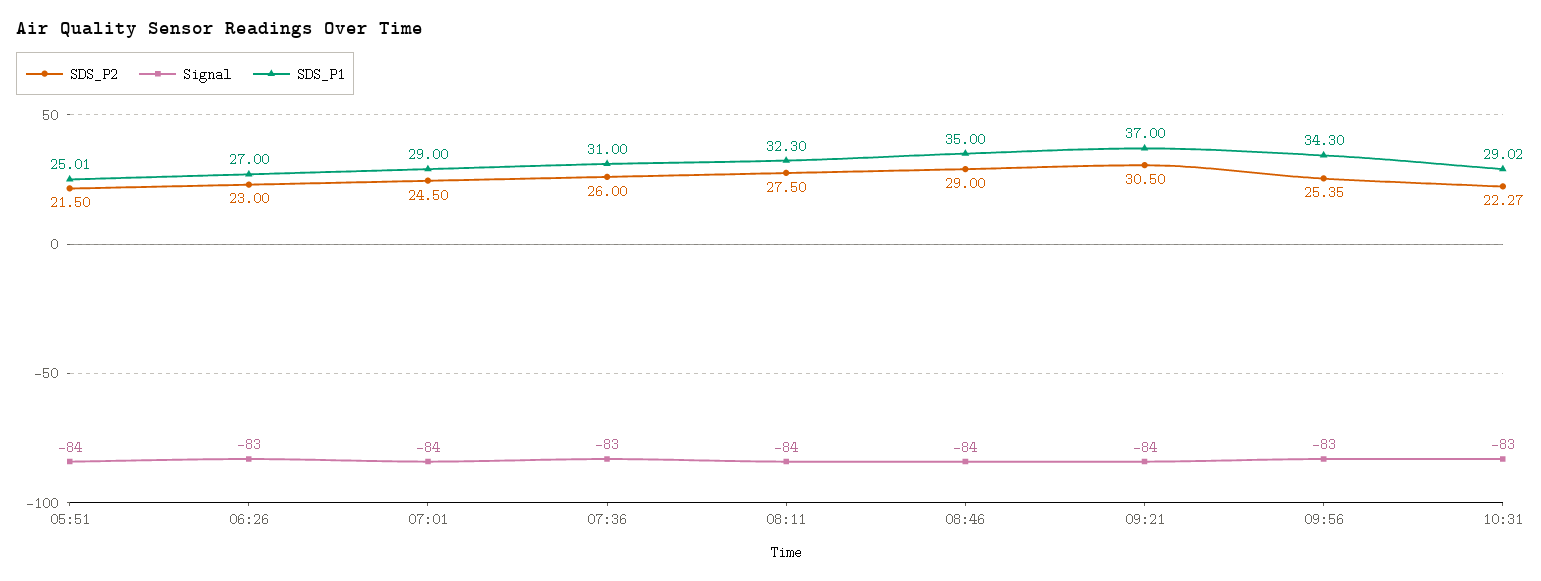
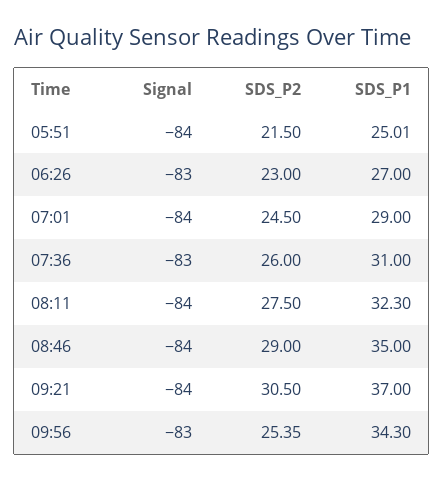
  {
    "SDS_P2": {
      "05:51": 21.5,
      "06:26": 23,
      "07:01": 24.5,
      "07:36": 26,
      "08:11": 27.5,
      "08:46": 29,
      "09:21": 30.5,
-     "09:56": 25.35,
+     "09:56": 25.35
-     "10:31": 22.27
    },
    "Signal": {
      "05:51": -84,
      "06:26": -83,
      "07:01": -84,
      "07:36": -83,
      "08:11": -84,
      "08:46": -84,
      "09:21": -84,
-     "09:56": -83,
+     "09:56": -83
-     "10:31": -83
    },
    "SDS_P1": {
      "05:51": 25.01,
      "06:26": 27,
      "07:01": 29,
      "07:36": 31,
      "08:11": 32.3,
      "08:46": 35,
      "09:21": 37,
-     "09:56": 34.3,
+     "09:56": 34.3
-     "10:31": 29.02
    }
  }

